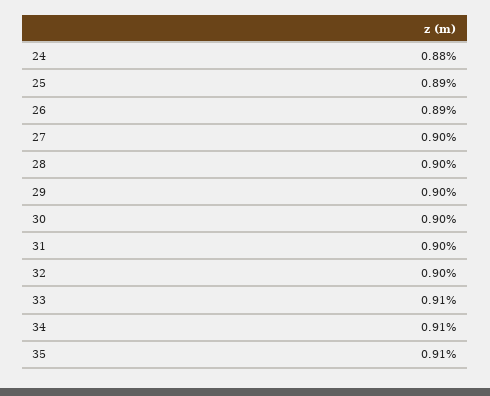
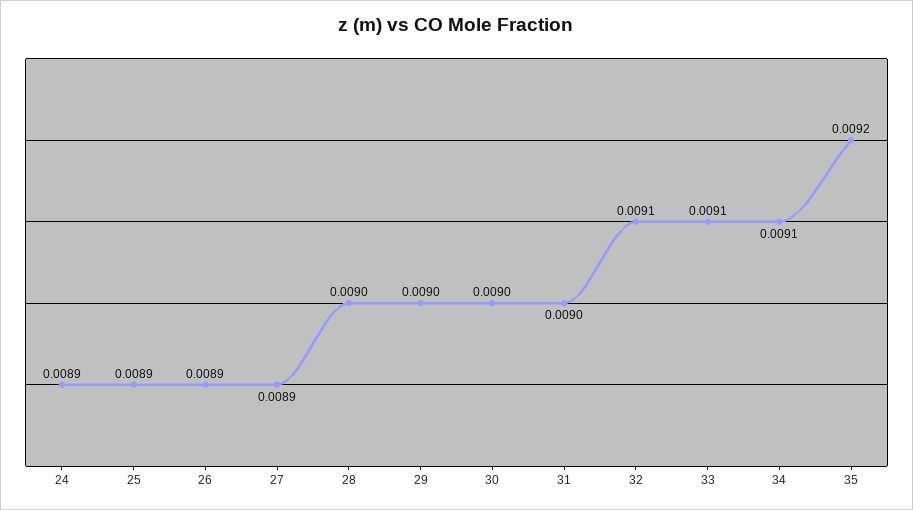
  {
-   "24": 0.0088,
+   "24": 0.0089,
    "25": 0.0089,
    "26": 0.0089,
-   "27": 0.009,
+   "27": 0.0089,
    "28": 0.009,
    "29": 0.009,
    "30": 0.009,
    "31": 0.009,
-   "32": 0.009,
+   "32": 0.0091,
    "33": 0.0091,
    "34": 0.0091,
-   "35": 0.0091
+   "35": 0.0092
  }

